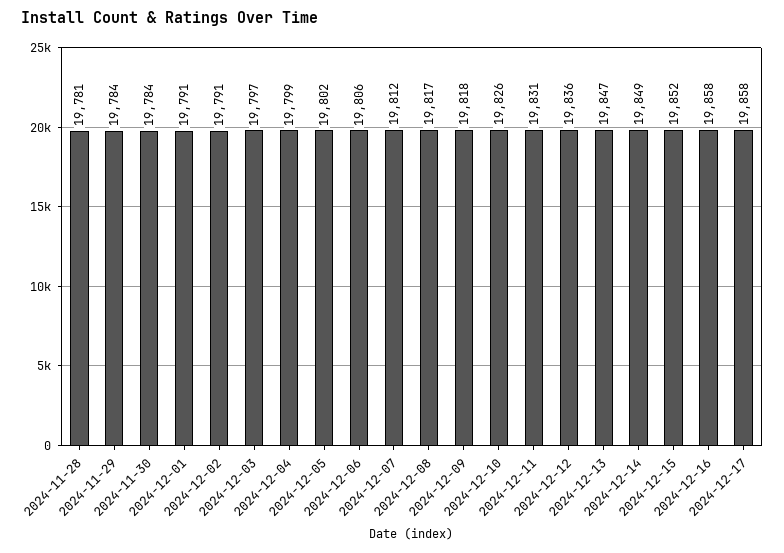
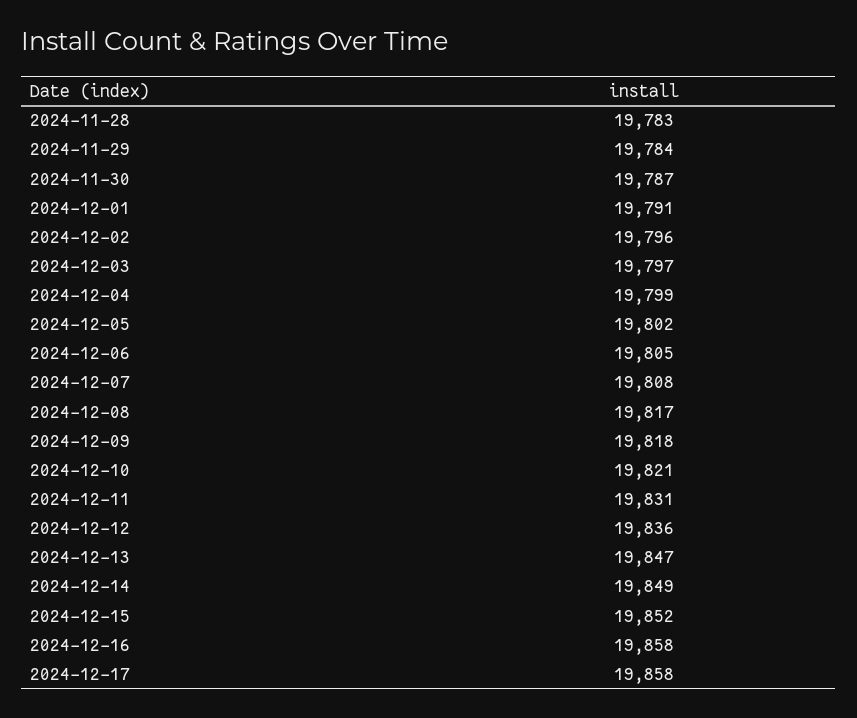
  {
-   "2024-11-28": 19781,
+   "2024-11-28": 19783,
    "2024-11-29": 19784,
-   "2024-11-30": 19784,
+   "2024-11-30": 19787,
    "2024-12-01": 19791,
-   "2024-12-02": 19791,
+   "2024-12-02": 19796,
    "2024-12-03": 19797,
    "2024-12-04": 19799,
    "2024-12-05": 19802,
-   "2024-12-06": 19806,
+   "2024-12-06": 19805,
-   "2024-12-07": 19812,
+   "2024-12-07": 19808,
    "2024-12-08": 19817,
    "2024-12-09": 19818,
-   "2024-12-10": 19826,
+   "2024-12-10": 19821,
    "2024-12-11": 19831,
    "2024-12-12": 19836,
    "2024-12-13": 19847,
    "2024-12-14": 19849,
    "2024-12-15": 19852,
    "2024-12-16": 19858,
    "2024-12-17": 19858
  }

